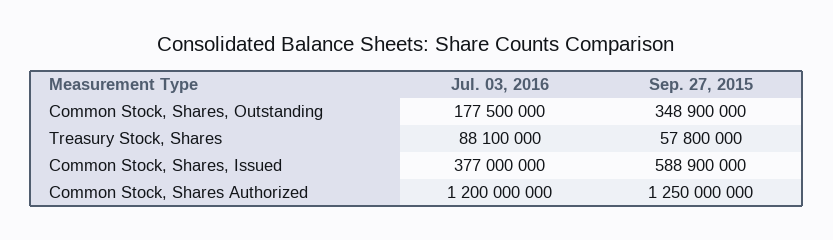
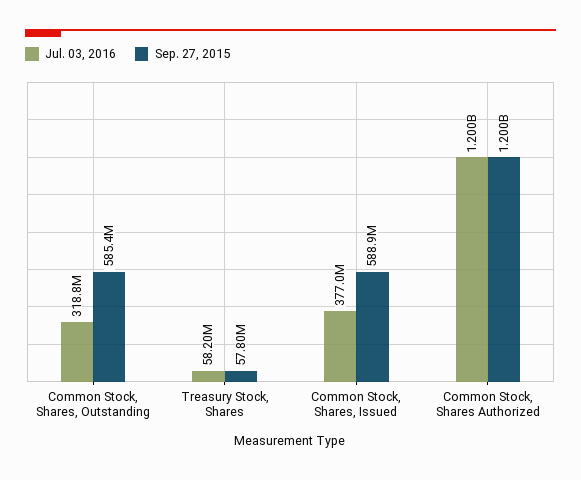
  {
    "Jul. 03, 2016": {
-     "Common Stock, Shares, Outstanding": 177500000,
+     "Common Stock, Shares, Outstanding": 318800000,
-     "Treasury Stock, Shares": 88100000,
+     "Treasury Stock, Shares": 58200000,
      "Common Stock, Shares, Issued": 377000000,
      "Common Stock, Shares Authorized": 1200000000
    },
    "Sep. 27, 2015": {
-     "Common Stock, Shares, Outstanding": 348900000,
+     "Common Stock, Shares, Outstanding": 585400000,
      "Treasury Stock, Shares": 57800000,
      "Common Stock, Shares, Issued": 588900000,
-     "Common Stock, Shares Authorized": 1250000000
+     "Common Stock, Shares Authorized": 1200000000
    }
  }

